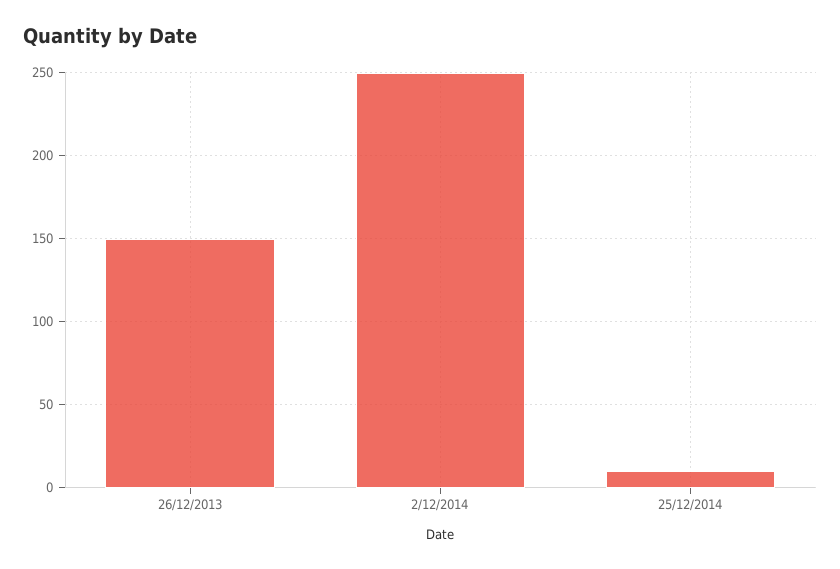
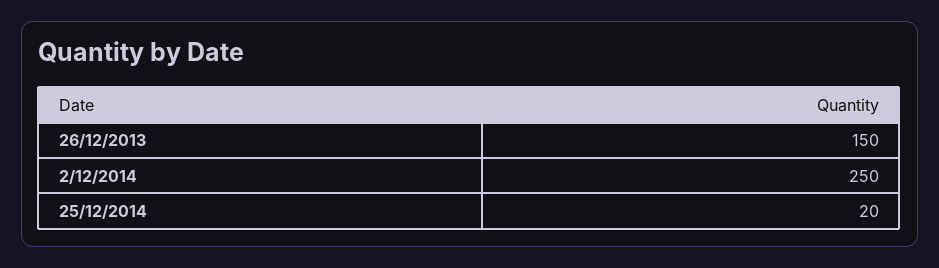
  {
    "26/12/2013": 150,
    "2/12/2014": 250,
-   "25/12/2014": 10
+   "25/12/2014": 20
  }

